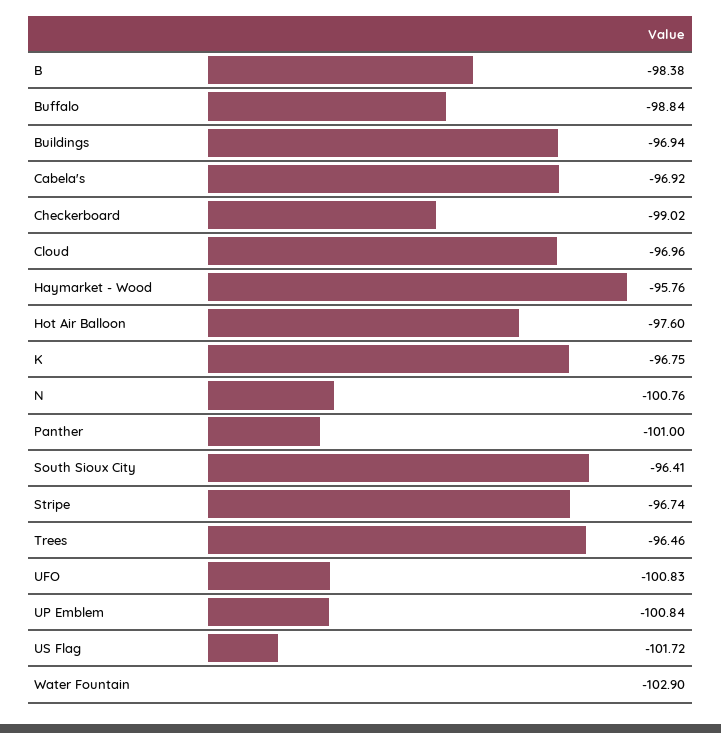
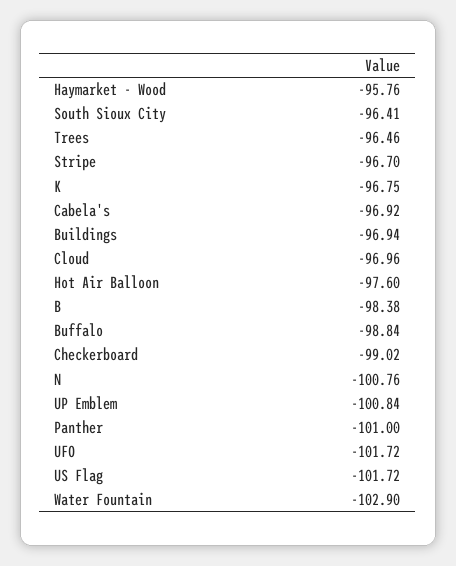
  {
    "B": -98.38,
    "Buffalo": -98.84,
    "Buildings": -96.94,
    "Cabela's": -96.92,
    "Checkerboard": -99.02,
    "Cloud": -96.96,
    "Haymarket - Wood": -95.76,
    "Hot Air Balloon": -97.6,
    "K": -96.75,
    "N": -100.76,
    "Panther": -101,
    "South Sioux City": -96.41,
-   "Stripe": -96.74,
+   "Stripe": -96.7,
    "Trees": -96.46,
-   "UFO": -100.83,
+   "UFO": -101.72,
    "UP Emblem": -100.84,
    "US Flag": -101.72,
    "Water Fountain": -102.9
  }

